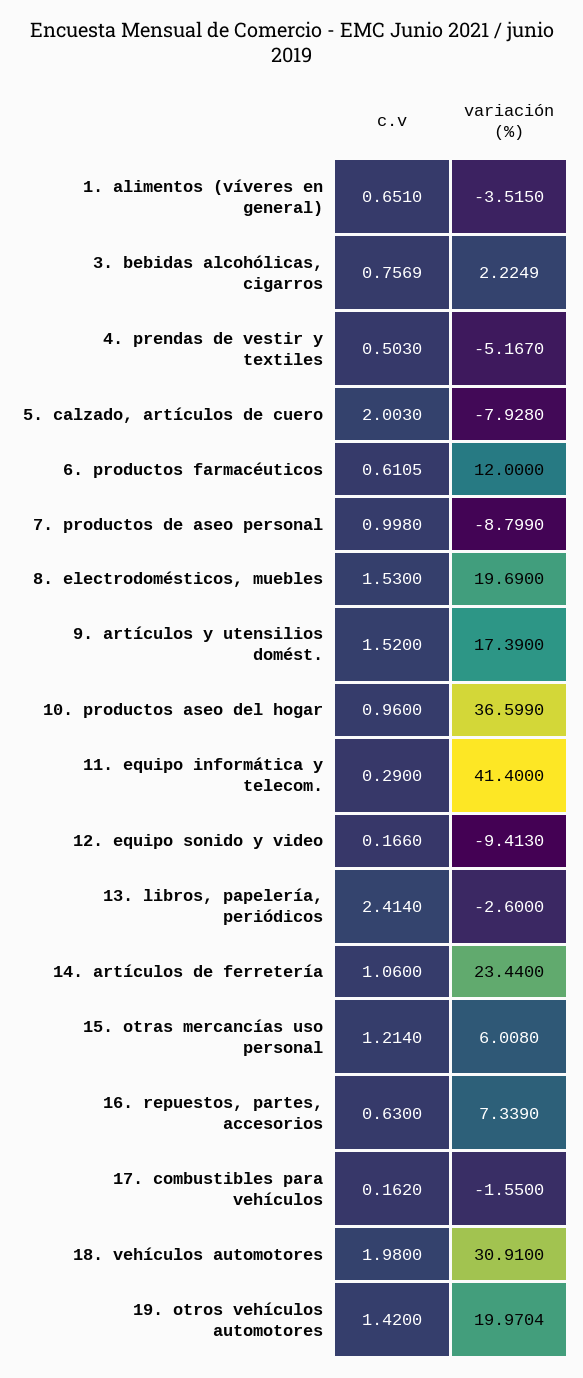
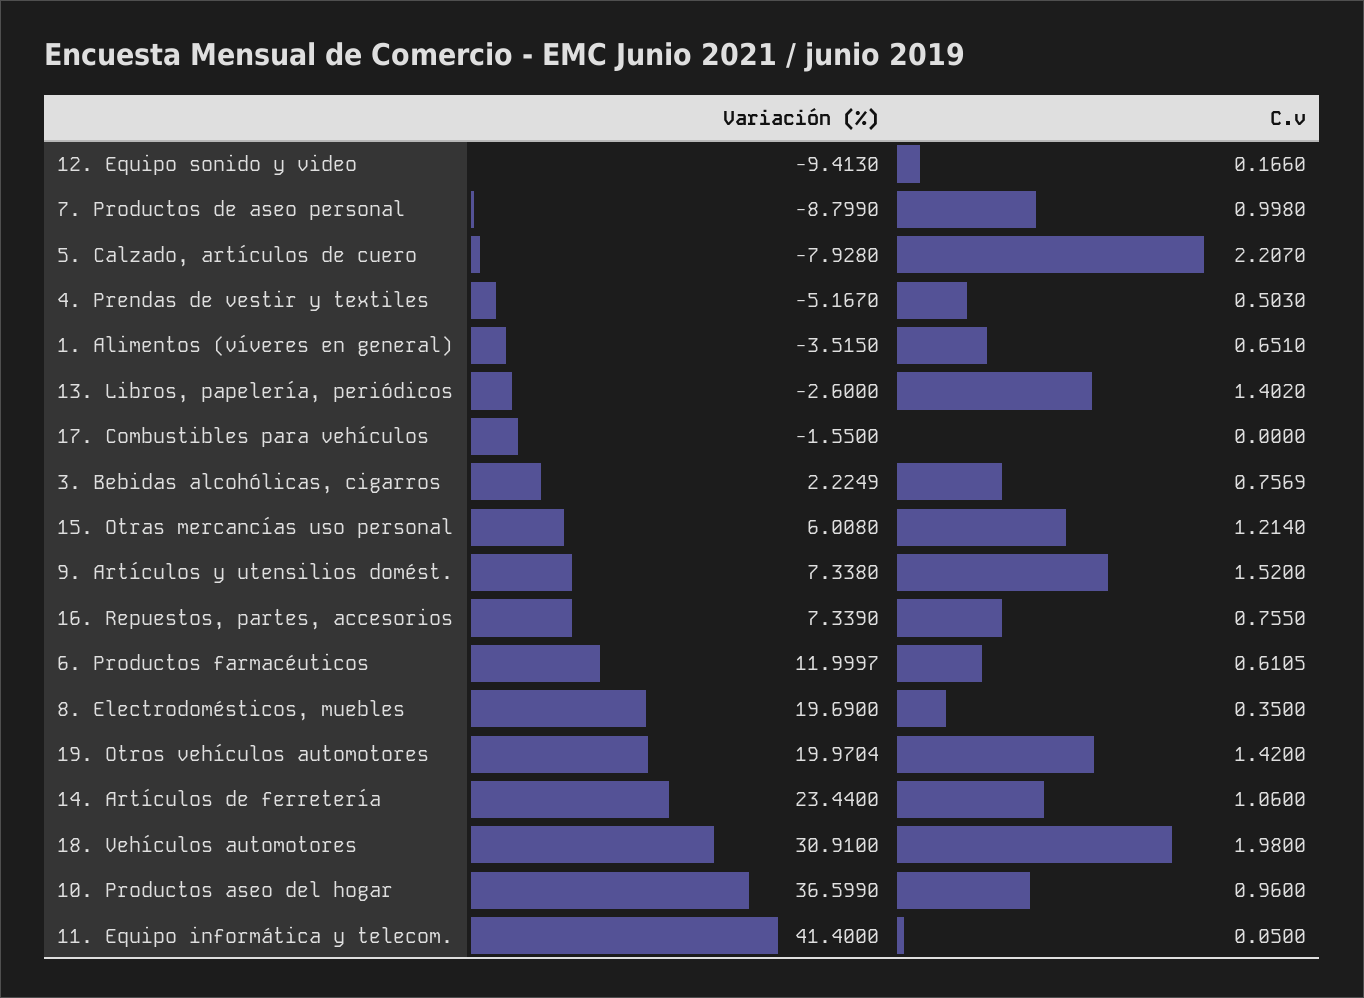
  {
    "c.v": {
      "1. alimentos (víveres en general)": 0.651,
      "3. bebidas alcohólicas, cigarros": 0.7569,
      "4. prendas de vestir y textiles": 0.503,
-     "5. calzado, artículos de cuero": 2.003,
+     "5. calzado, artículos de cuero": 2.207,
      "6. productos farmacéuticos": 0.6105,
      "7. productos de aseo personal": 0.998,
-     "8. electrodomésticos, muebles": 1.53,
+     "8. electrodomésticos, muebles": 0.35,
      "9. artículos y utensilios domést.": 1.52,
      "10. productos aseo del hogar": 0.96,
-     "11. equipo informática y telecom.": 0.29,
+     "11. equipo informática y telecom.": 0.05,
      "12. equipo sonido y video": 0.166,
-     "13. libros, papelería, periódicos": 2.414,
+     "13. libros, papelería, periódicos": 1.402,
      "14. artículos de ferretería": 1.06,
      "15. otras mercancías uso personal": 1.214,
-     "16. repuestos, partes, accesorios": 0.63,
+     "16. repuestos, partes, accesorios": 0.755,
-     "17. combustibles para vehículos": 0.162,
+     "17. combustibles para vehículos": 0,
      "18. vehículos automotores": 1.98,
      "19. otros vehículos automotores": 1.42
    },
    "variación (%)": {
      "1. alimentos (víveres en general)": -3.515,
      "3. bebidas alcohólicas, cigarros": 2.2249,
      "4. prendas de vestir y textiles": -5.167,
      "5. calzado, artículos de cuero": -7.928,
-     "6. productos farmacéuticos": 12,
+     "6. productos farmacéuticos": 11.9997,
      "7. productos de aseo personal": -8.799,
      "8. electrodomésticos, muebles": 19.69,
-     "9. artículos y utensilios domést.": 17.39,
+     "9. artículos y utensilios domést.": 7.338,
      "10. productos aseo del hogar": 36.599,
      "11. equipo informática y telecom.": 41.4,
      "12. equipo sonido y video": -9.413,
      "13. libros, papelería, periódicos": -2.6,
      "14. artículos de ferretería": 23.44,
      "15. otras mercancías uso personal": 6.008,
      "16. repuestos, partes, accesorios": 7.339,
      "17. combustibles para vehículos": -1.55,
      "18. vehículos automotores": 30.91,
      "19. otros vehículos automotores": 19.9704
    }
  }

